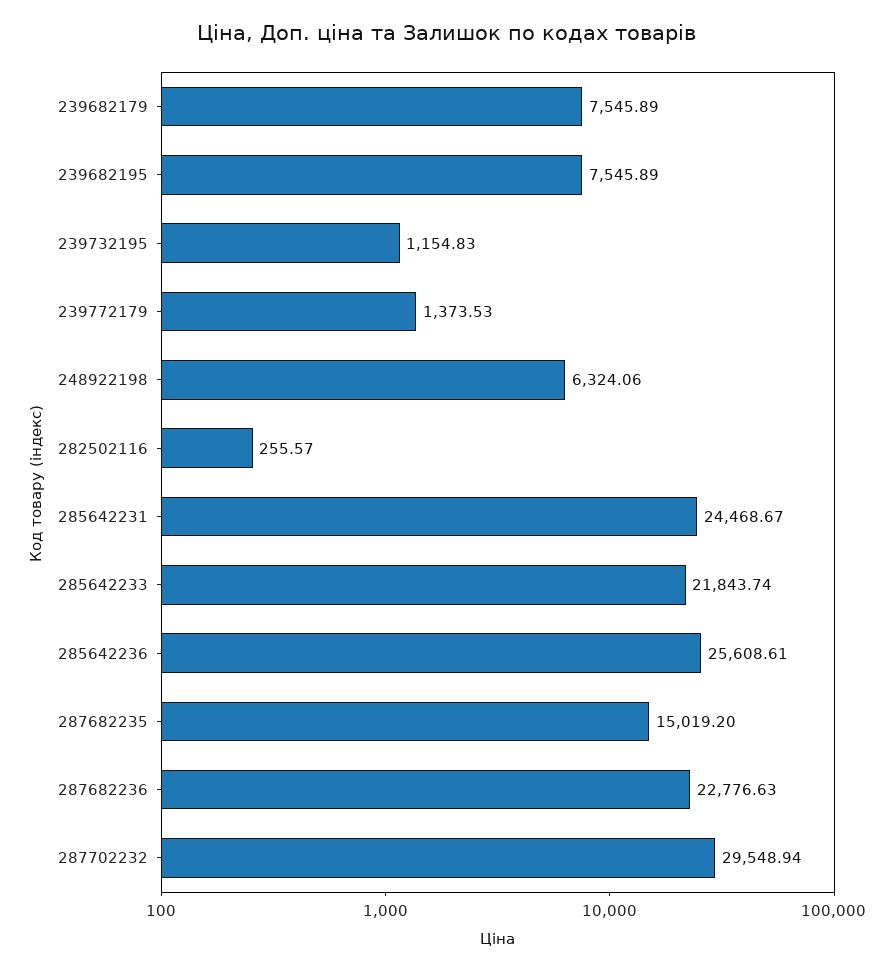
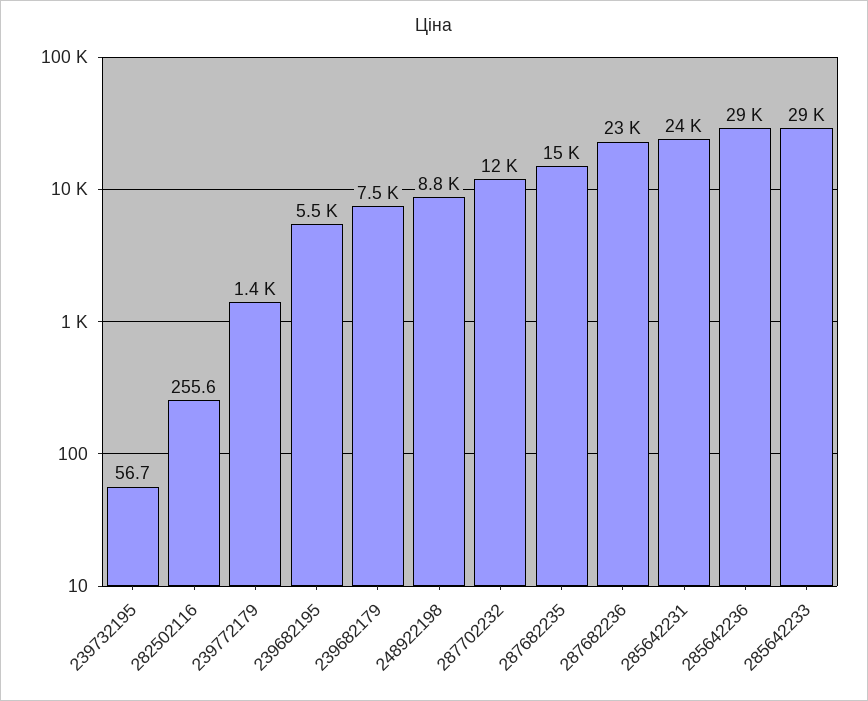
  {
    "239682179": 7545.89,
-   "239682195": 7545.89,
+   "239682195": 5500,
-   "239732195": 1154.83,
+   "239732195": 56.7,
    "239772179": 1373.53,
-   "248922198": 6324.06,
+   "248922198": 8800,
    "282502116": 255.57,
    "285642231": 24468.67,
-   "285642233": 21843.74,
+   "285642233": 29000,
-   "285642236": 25608.61,
+   "285642236": 29000,
    "287682235": 15019.2,
    "287682236": 22776.63,
-   "287702232": 29548.94
+   "287702232": 12000
  }

